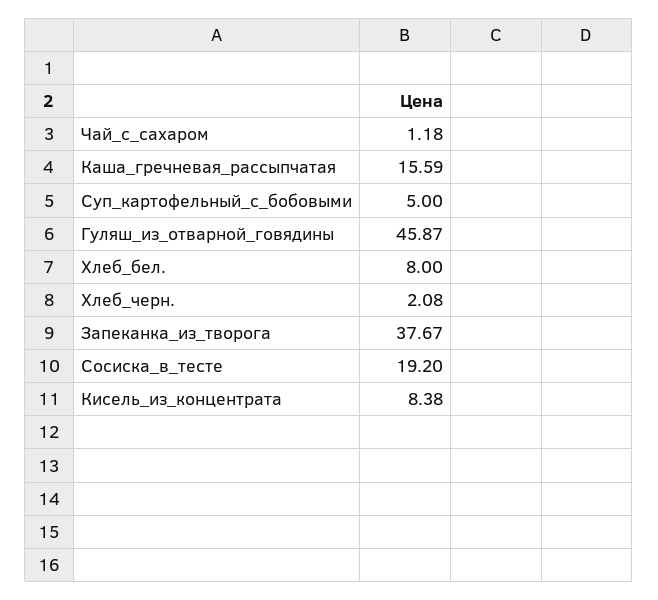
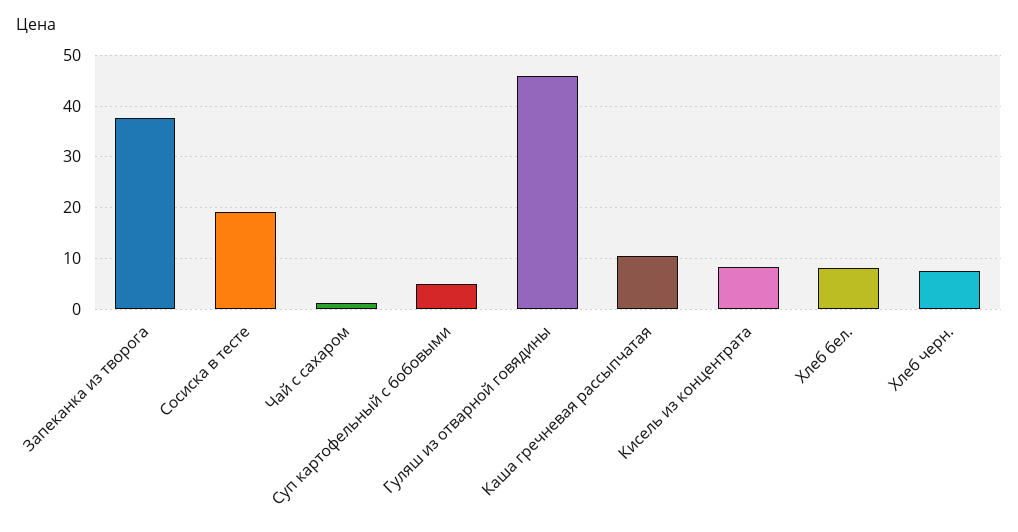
  {
    "Чай_с_сахаром": 1.18,
-   "Каша_гречневая_рассыпчатая": 15.59,
+   "Каша_гречневая_рассыпчатая": 10,
    "Суп_картофельный_с_бобовыми": 5,
    "Гуляш_из_отварной_говядины": 45.87,
    "Хлеб_бел.": 8,
-   "Хлеб_черн.": 2.08,
+   "Хлеб_черн.": 8,
    "Запеканка_из_творога": 37.67,
    "Сосиска_в_тесте": 19.2,
    "Кисель_из_концентрата": 8.38
  }

